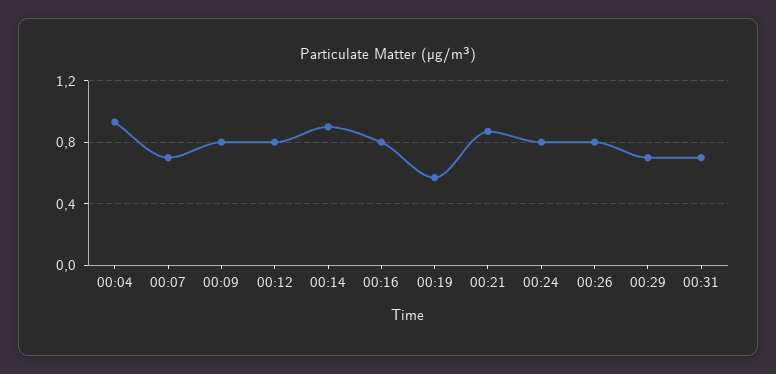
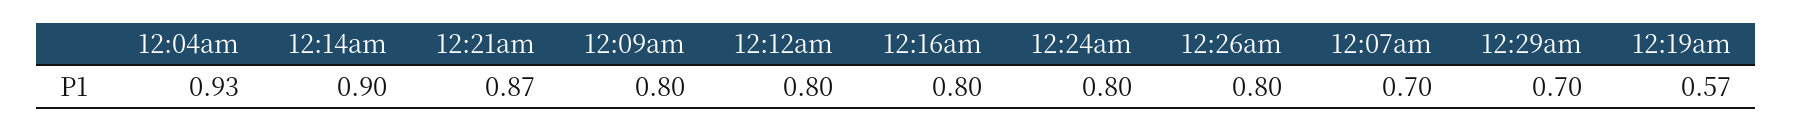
  {
    "00:04": 0.93,
    "00:07": 0.7,
    "00:09": 0.8,
    "00:12": 0.8,
    "00:14": 0.9,
    "00:16": 0.8,
    "00:19": 0.57,
    "00:21": 0.87,
    "00:24": 0.8,
    "00:26": 0.8,
-   "00:29": 0.7,
+   "00:29": 0.7
-   "00:31": 0.7
  }

